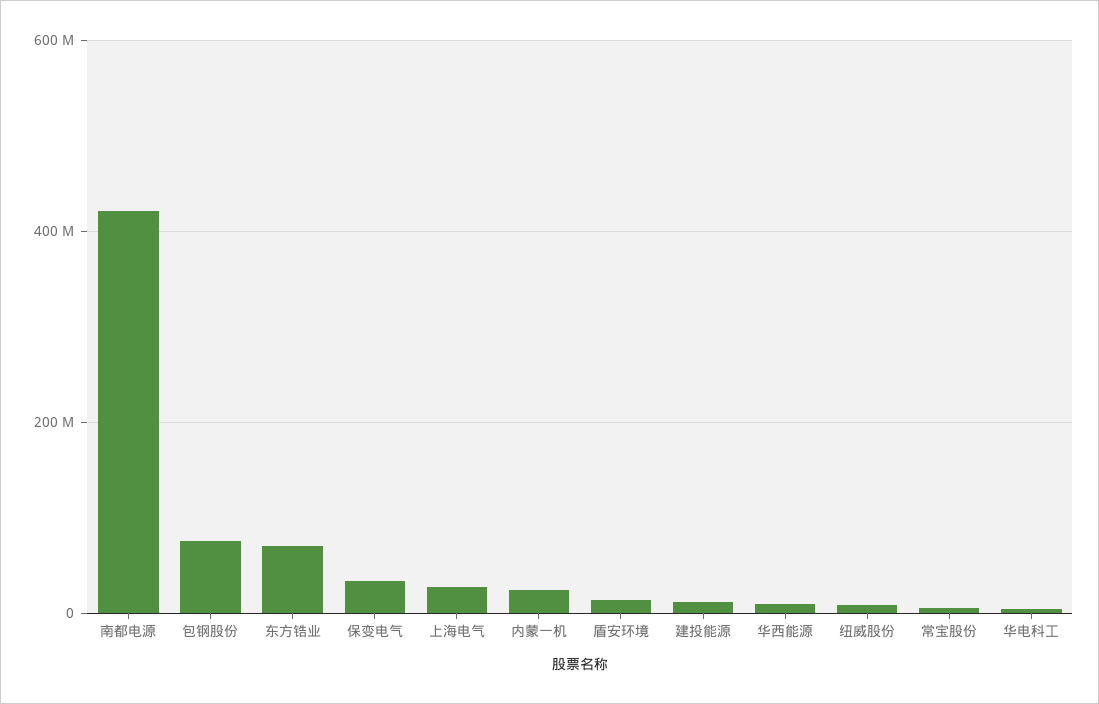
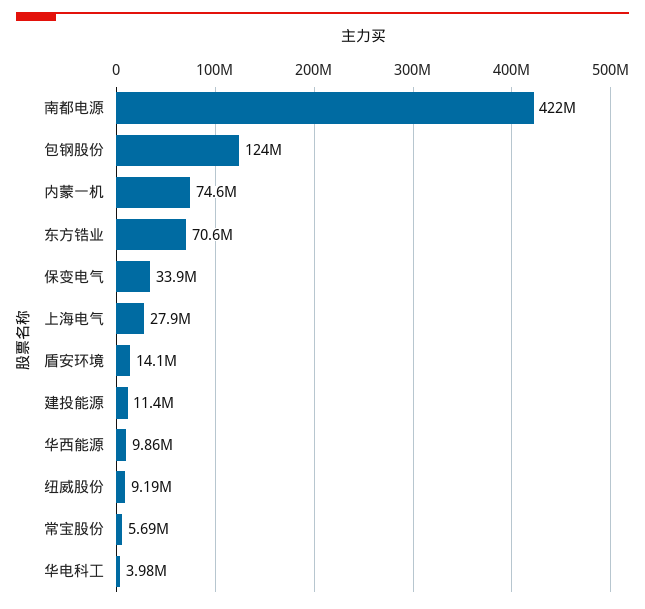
  {
    "南都电源": 422000000,
-   "包钢股份": 80000000,
+   "包钢股份": 124000000,
    "东方锆业": 70600000,
    "保变电气": 33900000,
    "上海电气": 27900000,
-   "内蒙一机": 20000000,
+   "内蒙一机": 74600000,
    "盾安环境": 14100000,
    "建投能源": 11400000,
    "华西能源": 9860000,
    "纽威股份": 9190000,
    "常宝股份": 5690000,
    "华电科工": 3980000
  }

